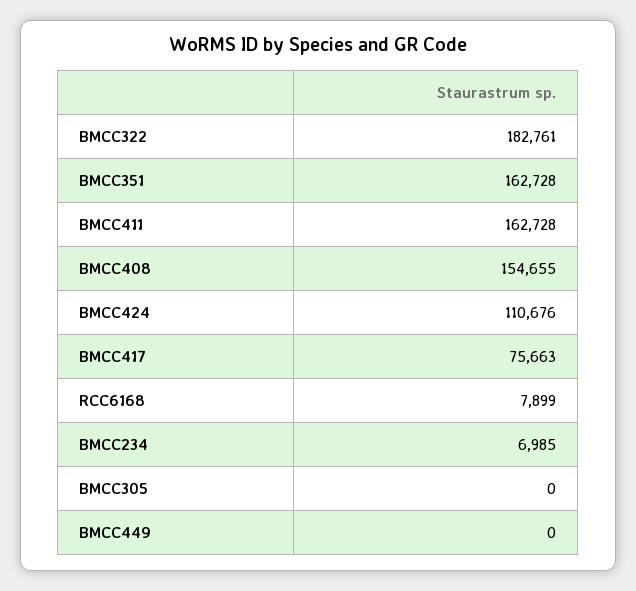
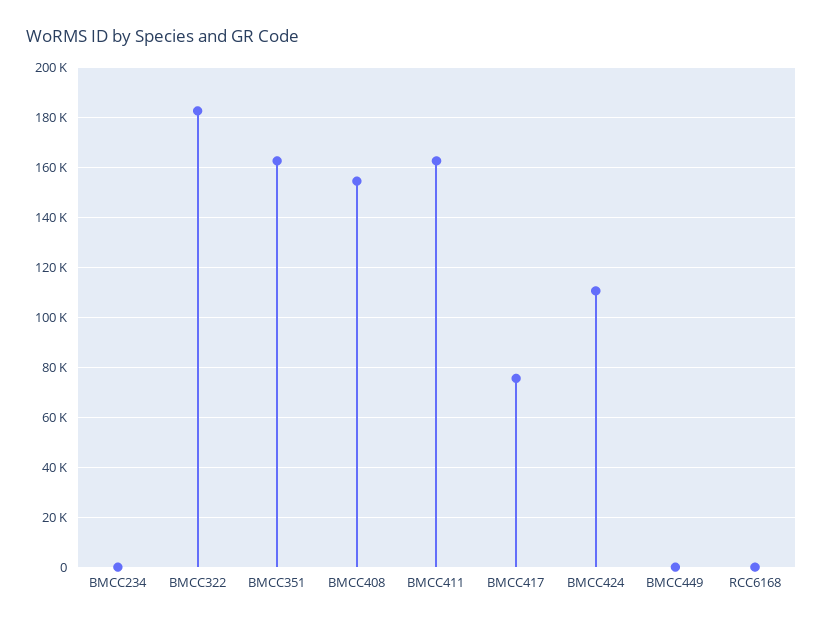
  {
    "BMCC322": 182761,
    "BMCC351": 162728,
    "BMCC411": 162728,
    "BMCC408": 154655,
    "BMCC424": 110676,
    "BMCC417": 75663,
-   "RCC6168": 7899,
+   "RCC6168": 0,
-   "BMCC234": 6985,
+   "BMCC234": 0,
-   "BMCC305": 0,
    "BMCC449": 0
  }

